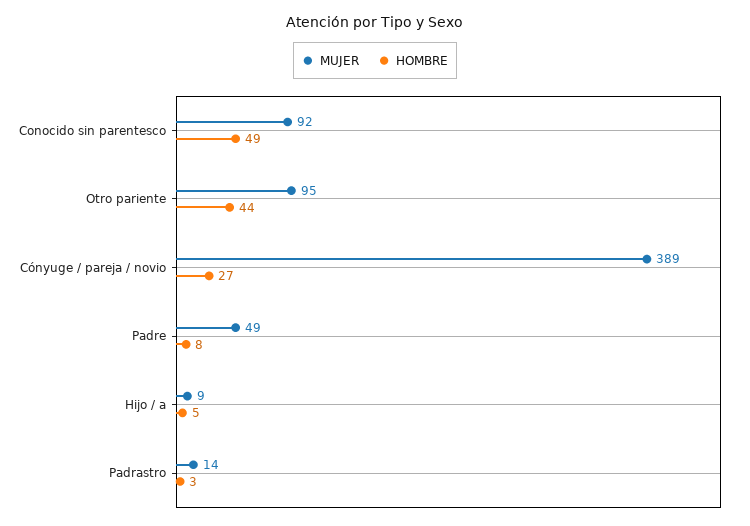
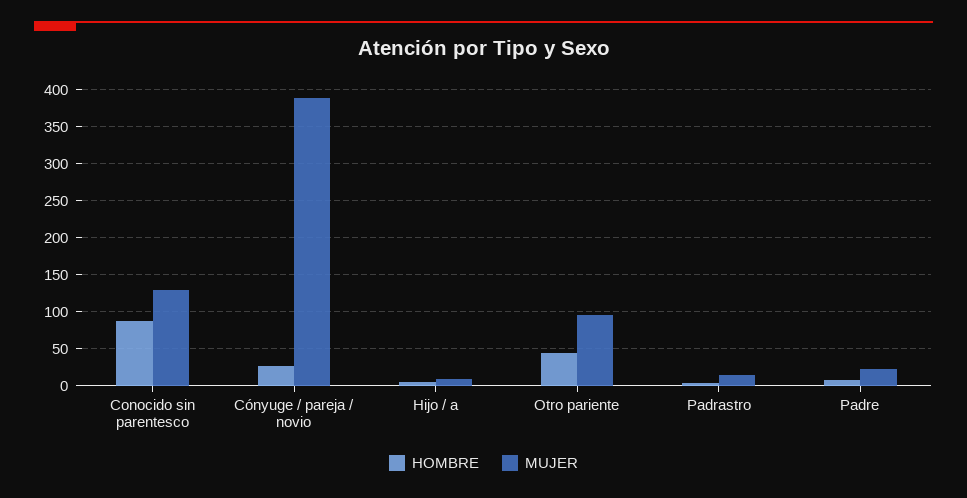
  {
    "MUJER": {
-     "Conocido sin parentesco": 92,
+     "Conocido sin parentesco": 130,
      "Otro pariente": 95,
      "Cónyuge / pareja / novio": 389,
-     "Padre": 49,
+     "Padre": 20,
      "Hijo / a": 9,
      "Padrastro": 14
    },
    "HOMBRE": {
-     "Conocido sin parentesco": 49,
+     "Conocido sin parentesco": 90,
      "Otro pariente": 44,
      "Cónyuge / pareja / novio": 27,
      "Padre": 8,
      "Hijo / a": 5,
      "Padrastro": 3
    }
  }

